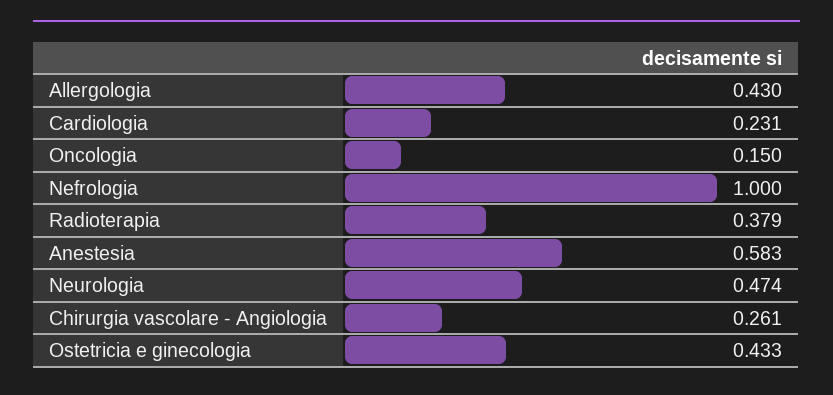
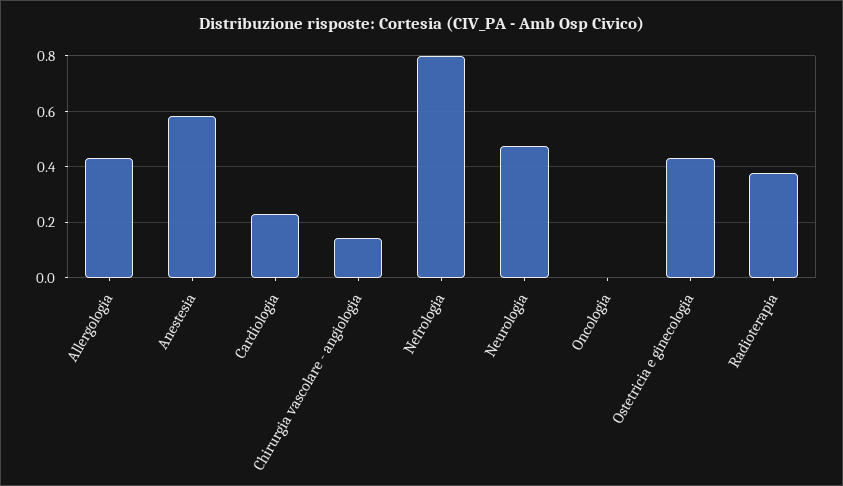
  {
    "Allergologia": 0.43,
    "Cardiologia": 0.231,
-   "Oncologia": 0.15,
+   "Oncologia": 0,
-   "Nefrologia": 1,
+   "Nefrologia": 0.8,
    "Radioterapia": 0.379,
    "Anestesia": 0.583,
    "Neurologia": 0.474,
-   "Chirurgia vascolare - Angiologia": 0.261,
+   "Chirurgia vascolare - Angiologia": 0.15,
    "Ostetricia e ginecologia": 0.433
  }

